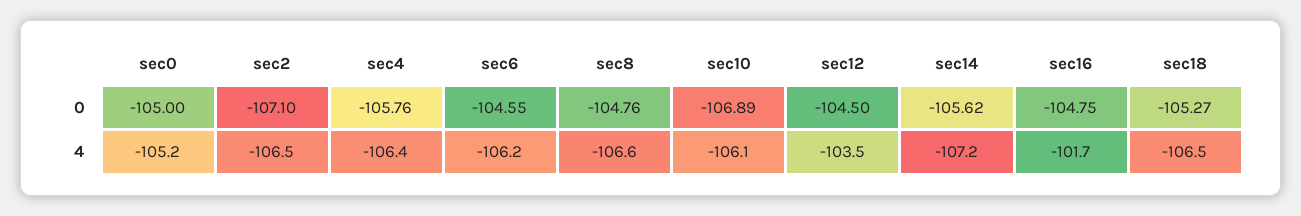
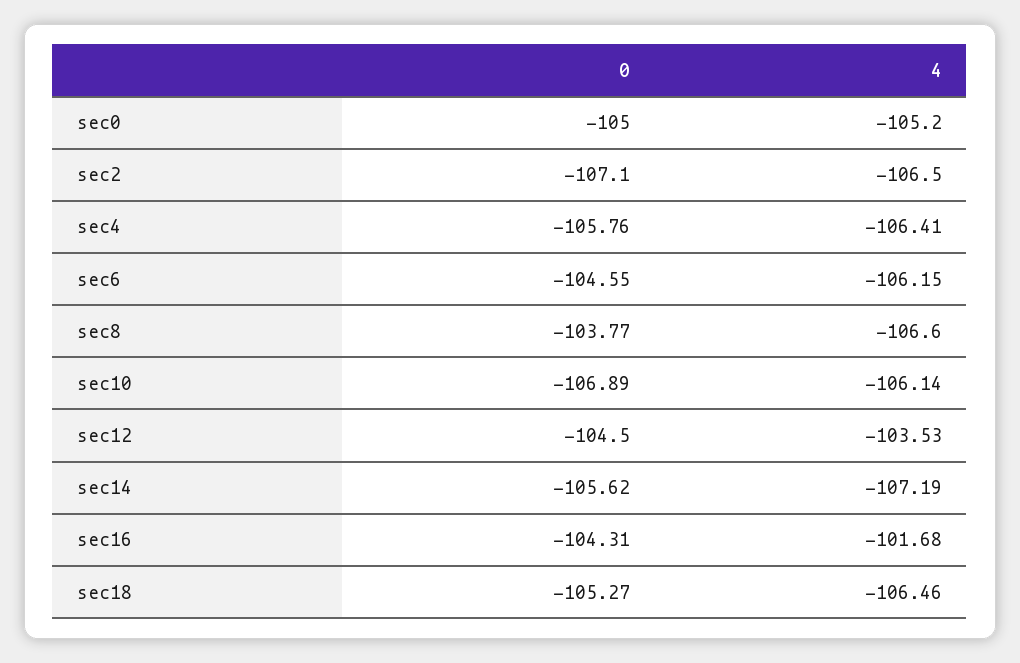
  {
    "sec0": {
      "0": -105,
      "4": -105.2
    },
    "sec2": {
      "0": -107.1,
      "4": -106.5
    },
    "sec4": {
      "0": -105.76,
      "4": -106.41
    },
    "sec6": {
      "0": -104.55,
      "4": -106.15
    },
    "sec8": {
-     "0": -104.76,
+     "0": -103.77,
      "4": -106.6
    },
    "sec10": {
      "0": -106.89,
      "4": -106.14
    },
    "sec12": {
      "0": -104.5,
      "4": -103.53
    },
    "sec14": {
      "0": -105.62,
      "4": -107.19
    },
    "sec16": {
-     "0": -104.75,
+     "0": -104.31,
      "4": -101.68
    },
    "sec18": {
      "0": -105.27,
      "4": -106.46
    }
  }

